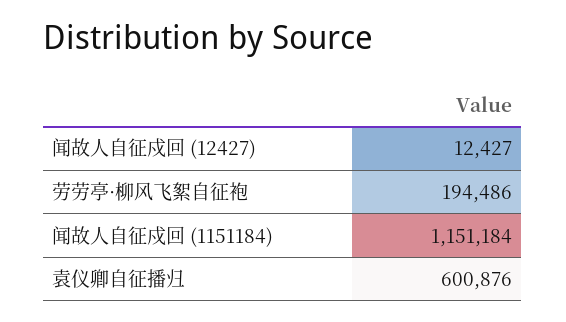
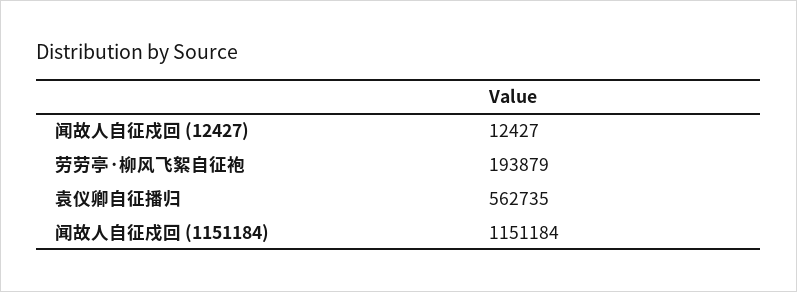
  {
    "闻故人自征戍回 (12427)": 12427,
-   "劳劳亭·柳风飞絮自征袍": 194486,
+   "劳劳亭·柳风飞絮自征袍": 193879,
    "闻故人自征戍回 (1151184)": 1151184,
-   "袁仪卿自征播归": 600876
+   "袁仪卿自征播归": 562735
  }

